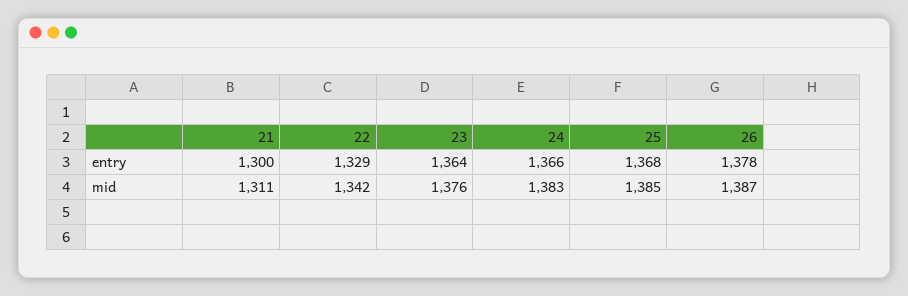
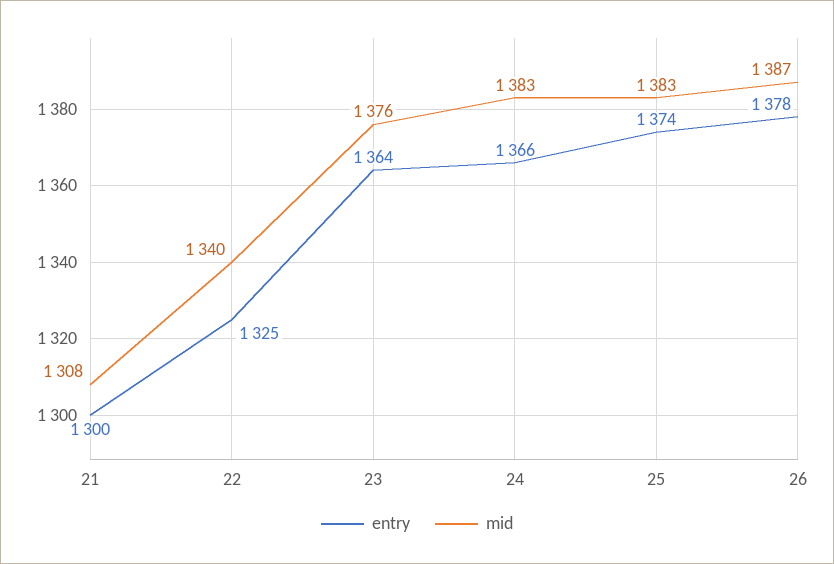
  {
    "entry": {
      "21": 1300,
-     "22": 1329,
+     "22": 1325,
      "23": 1364,
      "24": 1366,
-     "25": 1368,
+     "25": 1374,
      "26": 1378
    },
    "mid": {
-     "21": 1311,
+     "21": 1308,
-     "22": 1342,
+     "22": 1340,
      "23": 1376,
      "24": 1383,
-     "25": 1385,
+     "25": 1383,
      "26": 1387
    }
  }

